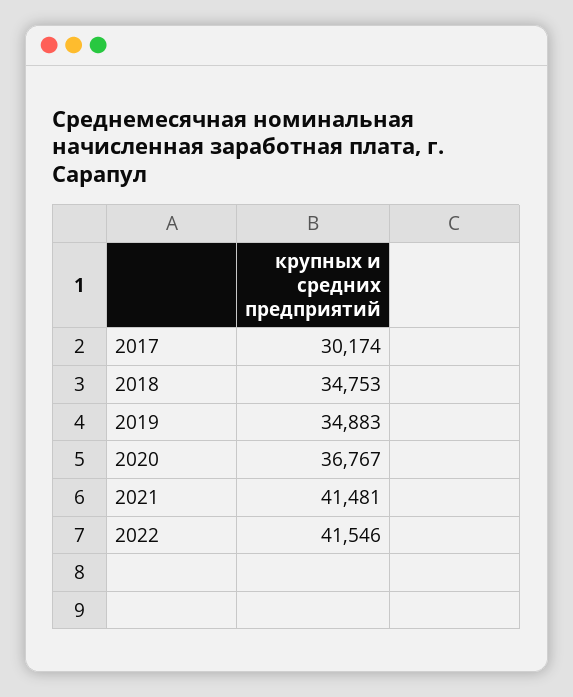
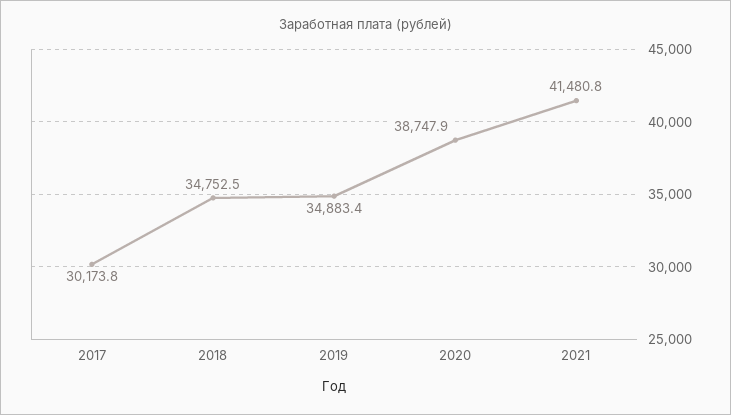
  {
    "2017": 30173.8,
    "2018": 34752.5,
    "2019": 34883.4,
-   "2020": 36767,
+   "2020": 38747.9,
-   "2021": 41480.8,
+   "2021": 41480.8
-   "2022": 41546
  }

